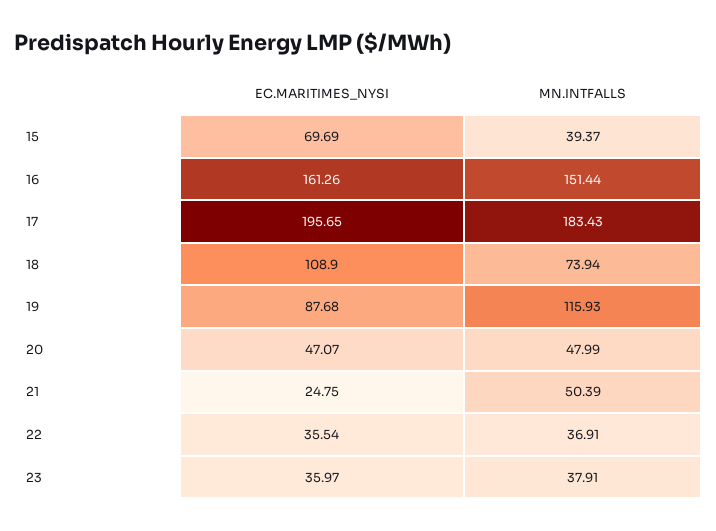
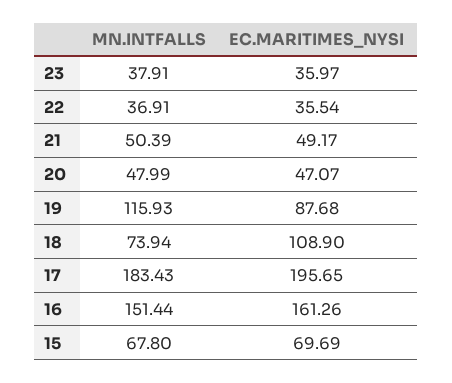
  {
    "EC.MARITIMES_NYSI": {
      "15": 69.69,
      "16": 161.26,
      "17": 195.65,
      "18": 108.9,
      "19": 87.68,
      "20": 47.07,
-     "21": 24.75,
+     "21": 49.17,
      "22": 35.54,
      "23": 35.97
    },
    "MN.INTFALLS": {
-     "15": 39.37,
+     "15": 67.8,
      "16": 151.44,
      "17": 183.43,
      "18": 73.94,
      "19": 115.93,
      "20": 47.99,
      "21": 50.39,
      "22": 36.91,
      "23": 37.91
    }
  }

